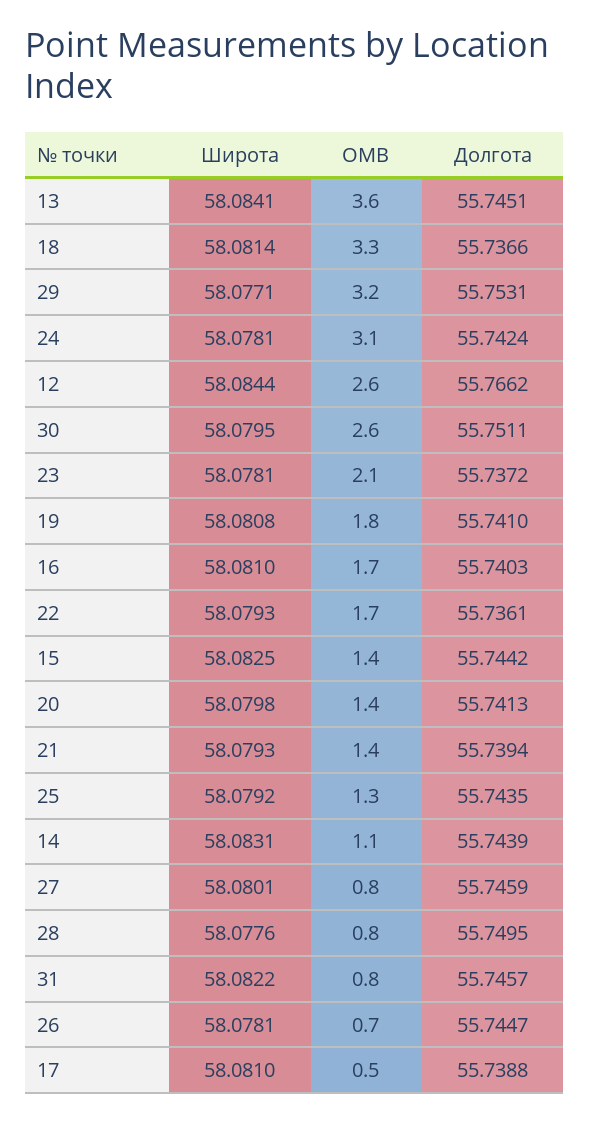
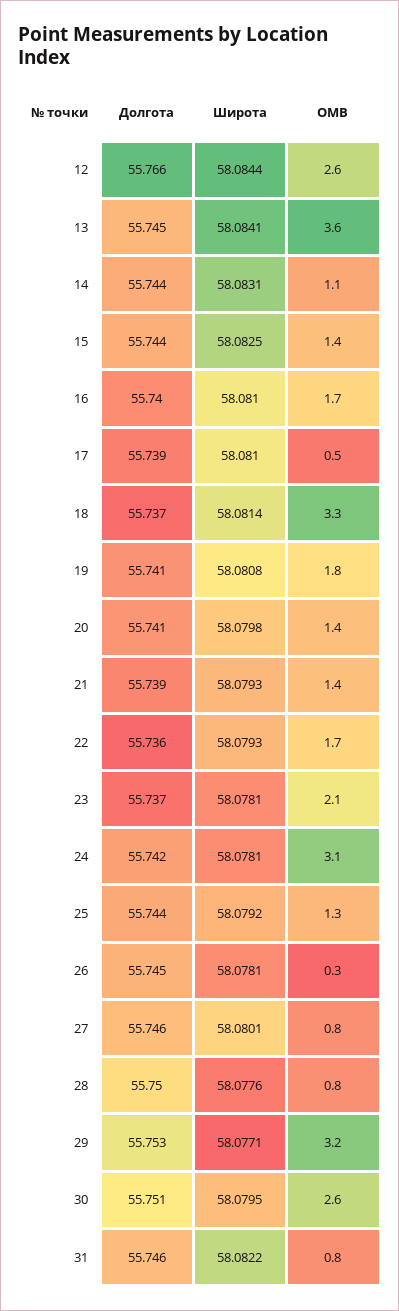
  {
    "Широта": {
      "13": 58.0841,
      "18": 58.0814,
      "29": 58.0771,
      "24": 58.0781,
      "12": 58.0844,
      "30": 58.0795,
      "23": 58.0781,
      "19": 58.0808,
      "16": 58.081,
      "22": 58.0793,
      "15": 58.0825,
      "20": 58.0798,
      "21": 58.0793,
      "25": 58.0792,
      "14": 58.0831,
      "27": 58.0801,
      "28": 58.0776,
      "31": 58.0822,
      "26": 58.0781,
      "17": 58.081
    },
    "OMB": {
      "13": 3.6,
      "18": 3.3,
      "29": 3.2,
      "24": 3.1,
      "12": 2.6,
      "30": 2.6,
      "23": 2.1,
      "19": 1.8,
      "16": 1.7,
      "22": 1.7,
      "15": 1.4,
      "20": 1.4,
      "21": 1.4,
      "25": 1.3,
      "14": 1.1,
      "27": 0.8,
      "28": 0.8,
      "31": 0.8,
-     "26": 0.7,
+     "26": 0.3,
      "17": 0.5
    },
    "Долгота": {
      "13": 55.7451,
      "18": 55.7366,
      "29": 55.7531,
      "24": 55.7424,
      "12": 55.7662,
      "30": 55.7511,
      "23": 55.7372,
      "19": 55.741,
      "16": 55.7403,
      "22": 55.7361,
      "15": 55.7442,
      "20": 55.7413,
      "21": 55.7394,
      "25": 55.7435,
      "14": 55.7439,
      "27": 55.7459,
      "28": 55.7495,
      "31": 55.7457,
      "26": 55.7447,
      "17": 55.7388
    }
  }

